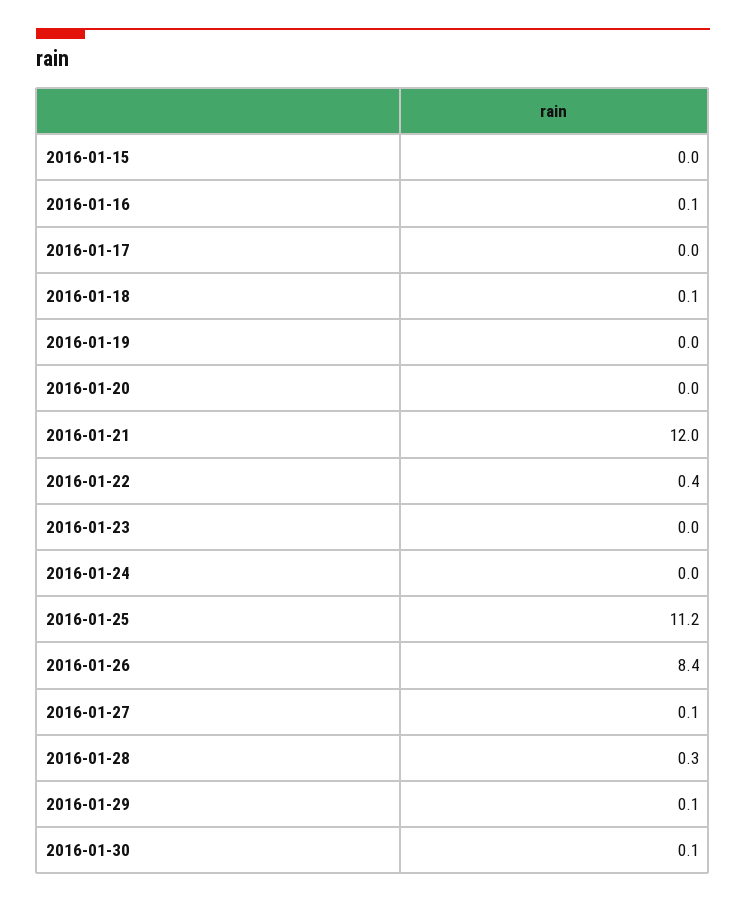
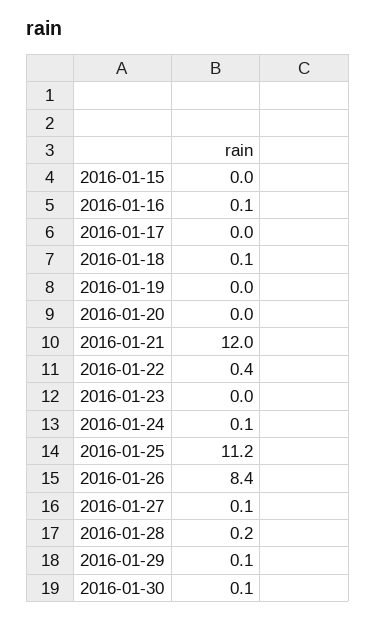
  {
    "2016-01-15": 0,
    "2016-01-16": 0.1,
    "2016-01-17": 0,
    "2016-01-18": 0.1,
    "2016-01-19": 0,
    "2016-01-20": 0,
    "2016-01-21": 12,
    "2016-01-22": 0.4,
    "2016-01-23": 0,
-   "2016-01-24": 0,
+   "2016-01-24": 0.1,
    "2016-01-25": 11.2,
    "2016-01-26": 8.4,
    "2016-01-27": 0.1,
-   "2016-01-28": 0.3,
+   "2016-01-28": 0.2,
    "2016-01-29": 0.1,
    "2016-01-30": 0.1
  }

